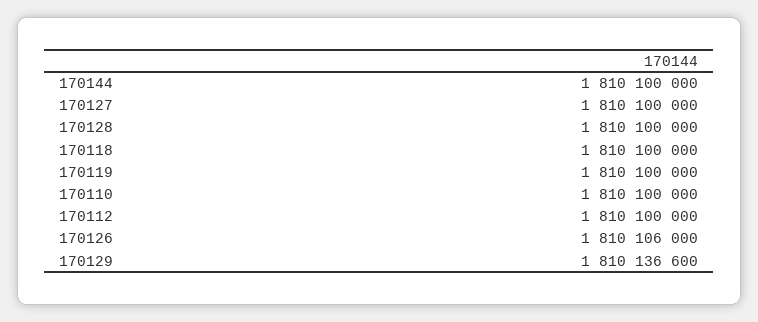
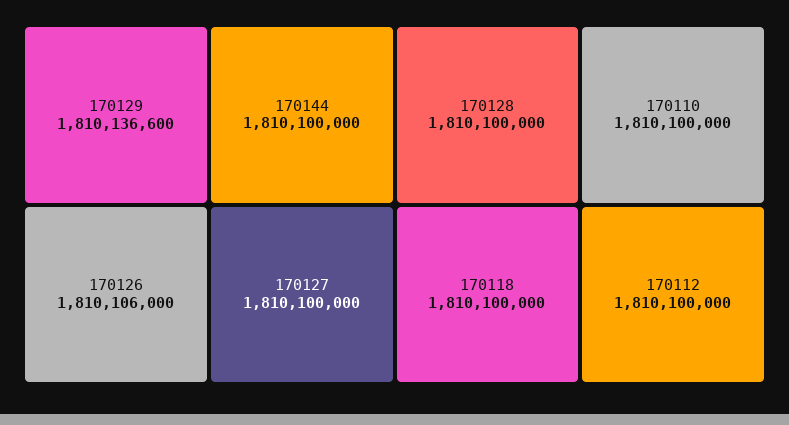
  {
    "170144": 1810100000,
    "170127": 1810100000,
    "170128": 1810100000,
    "170118": 1810100000,
-   "170119": 1810100000,
    "170110": 1810100000,
    "170112": 1810100000,
    "170126": 1810106000,
    "170129": 1810136600
  }

